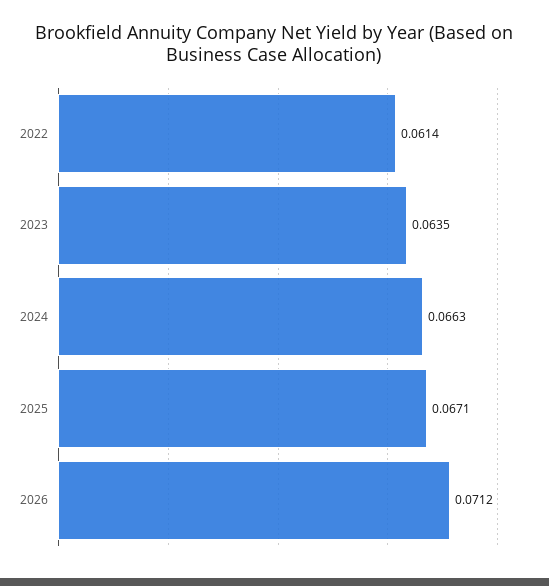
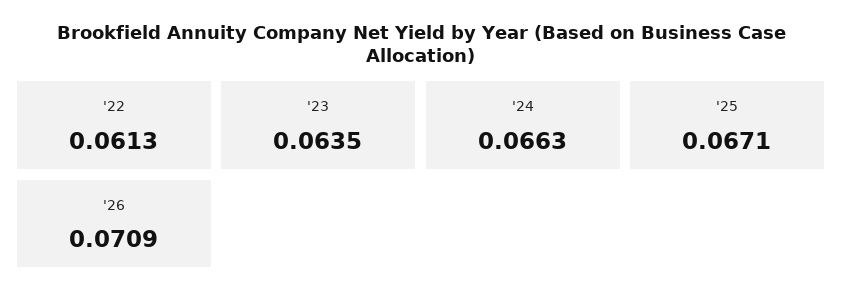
  {
-   "2022": 0.0614,
+   "2022": 0.0613,
    "2023": 0.0635,
    "2024": 0.0663,
    "2025": 0.0671,
-   "2026": 0.0712
+   "2026": 0.0709
  }

